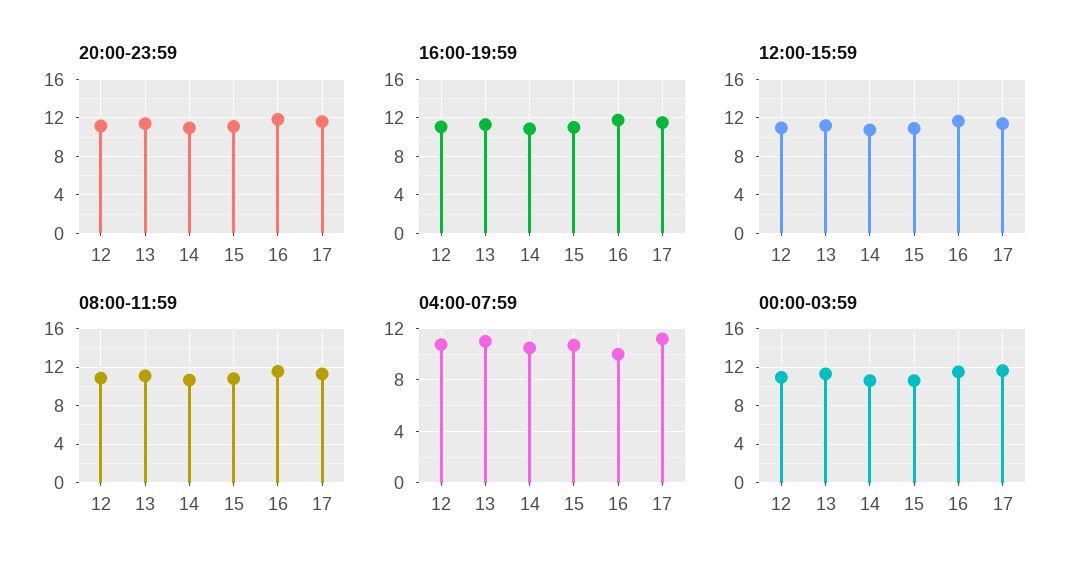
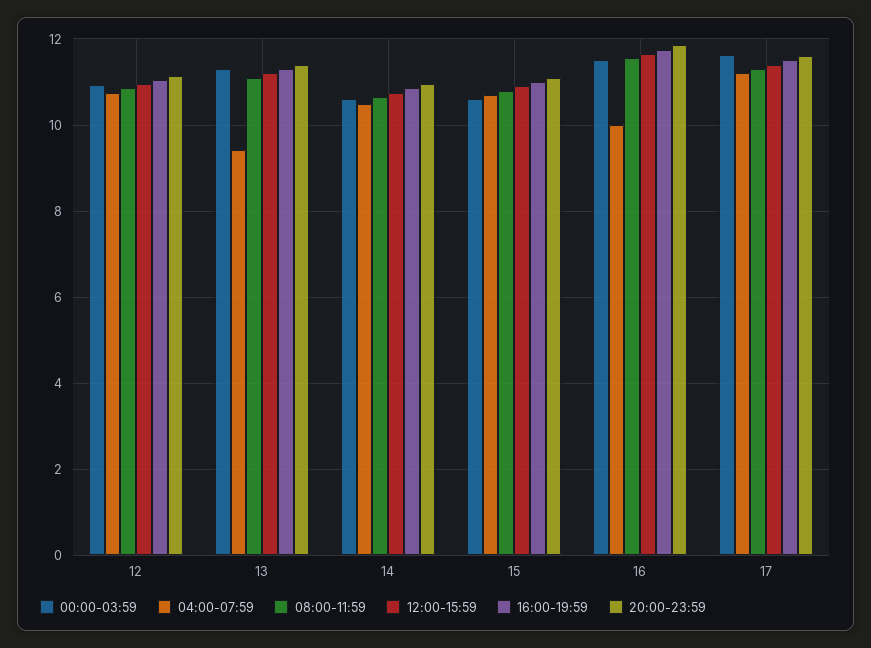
  {
    "20:00-23:59": {
      "12": 11.2,
      "13": 11.4,
      "14": 11,
      "15": 11.2,
      "16": 11.8,
      "17": 11.6
    },
    "16:00-19:59": {
      "12": 11,
      "13": 11.4,
      "14": 10.8,
      "15": 11,
      "16": 11.8,
      "17": 11.6
    },
    "12:00-15:59": {
      "12": 11,
      "13": 11.2,
      "14": 10.8,
      "15": 11,
      "16": 11.6,
      "17": 11.4
    },
    "08:00-11:59": {
      "12": 10.8,
      "13": 11.2,
      "14": 10.6,
      "15": 10.8,
      "16": 11.6,
      "17": 11.4
    },
    "04:00-07:59": {
      "12": 10.8,
-     "13": 11,
+     "13": 9.4,
      "14": 10.6,
      "15": 10.8,
      "16": 10,
      "17": 11.2
    },
    "00:00-03:59": {
      "12": 11,
      "13": 11.4,
      "14": 10.6,
      "15": 10.6,
      "16": 11.6,
      "17": 11.6
    }
  }

